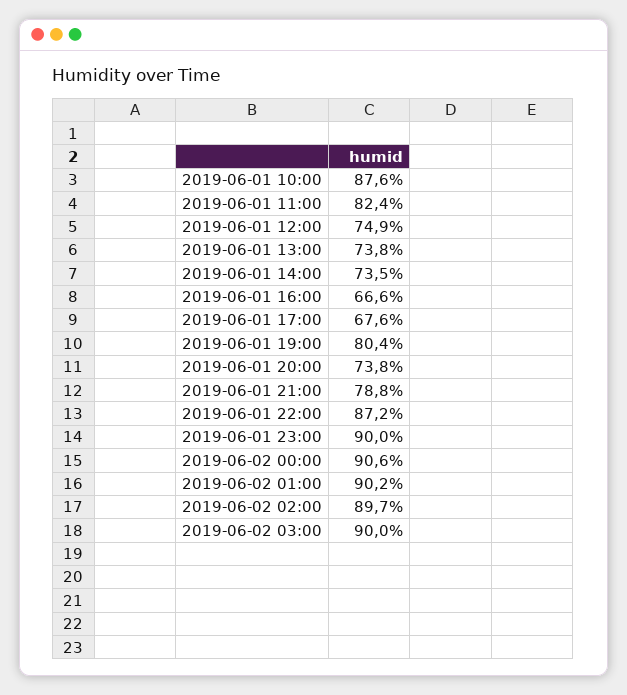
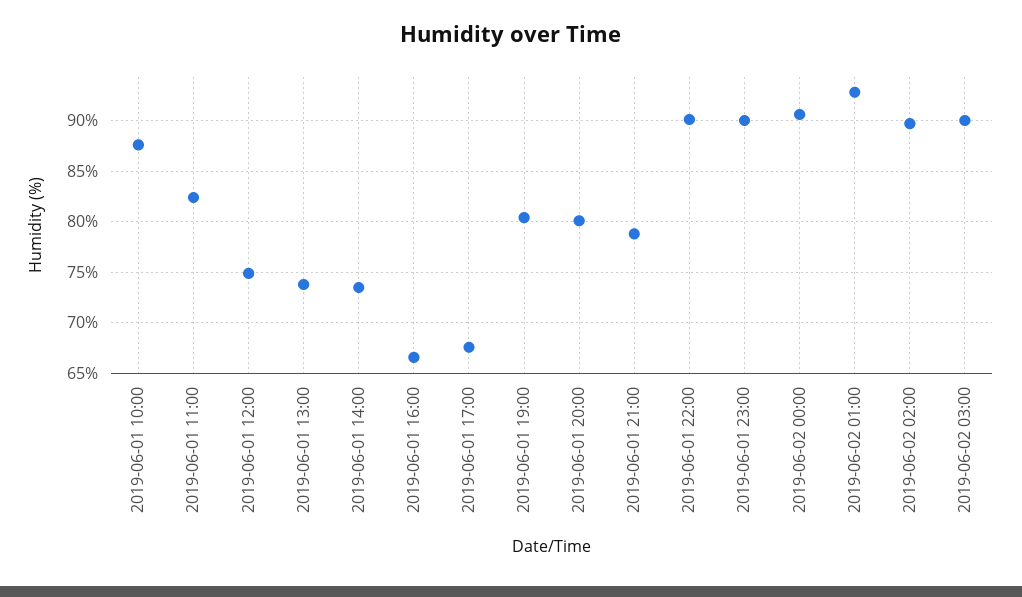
  {
    "2019-06-01 10:00": 87.6,
    "2019-06-01 11:00": 82.4,
    "2019-06-01 12:00": 74.9,
    "2019-06-01 13:00": 73.8,
    "2019-06-01 14:00": 73.5,
    "2019-06-01 16:00": 66.6,
    "2019-06-01 17:00": 67.6,
    "2019-06-01 19:00": 80.4,
-   "2019-06-01 20:00": 73.8,
+   "2019-06-01 20:00": 80,
    "2019-06-01 21:00": 78.8,
-   "2019-06-01 22:00": 87.2,
+   "2019-06-01 22:00": 90,
    "2019-06-01 23:00": 90,
    "2019-06-02 00:00": 90.6,
-   "2019-06-02 01:00": 90.2,
+   "2019-06-02 01:00": 93,
    "2019-06-02 02:00": 89.7,
    "2019-06-02 03:00": 90
  }

